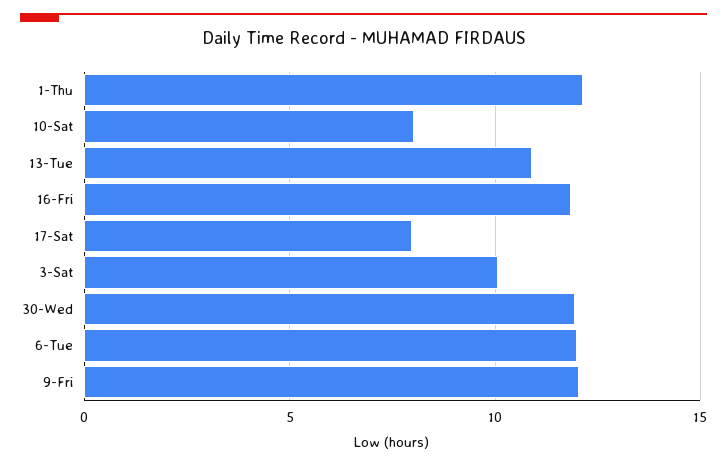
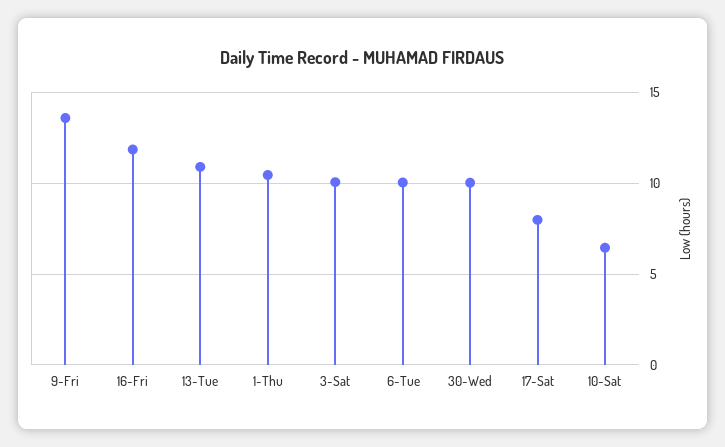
  {
-   "1-Thu": 12,
+   "1-Thu": 10.5,
-   "10-Sat": 8,
+   "10-Sat": 6.5,
    "13-Tue": 11,
    "16-Fri": 12,
    "17-Sat": 8,
    "3-Sat": 10,
-   "30-Wed": 12,
+   "30-Wed": 10,
-   "6-Tue": 12,
+   "6-Tue": 10,
-   "9-Fri": 12
+   "9-Fri": 13.5
  }

